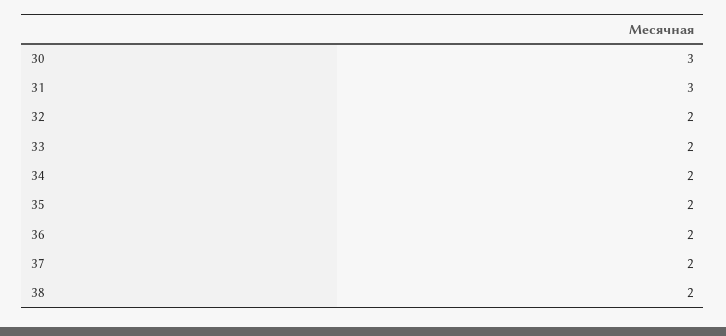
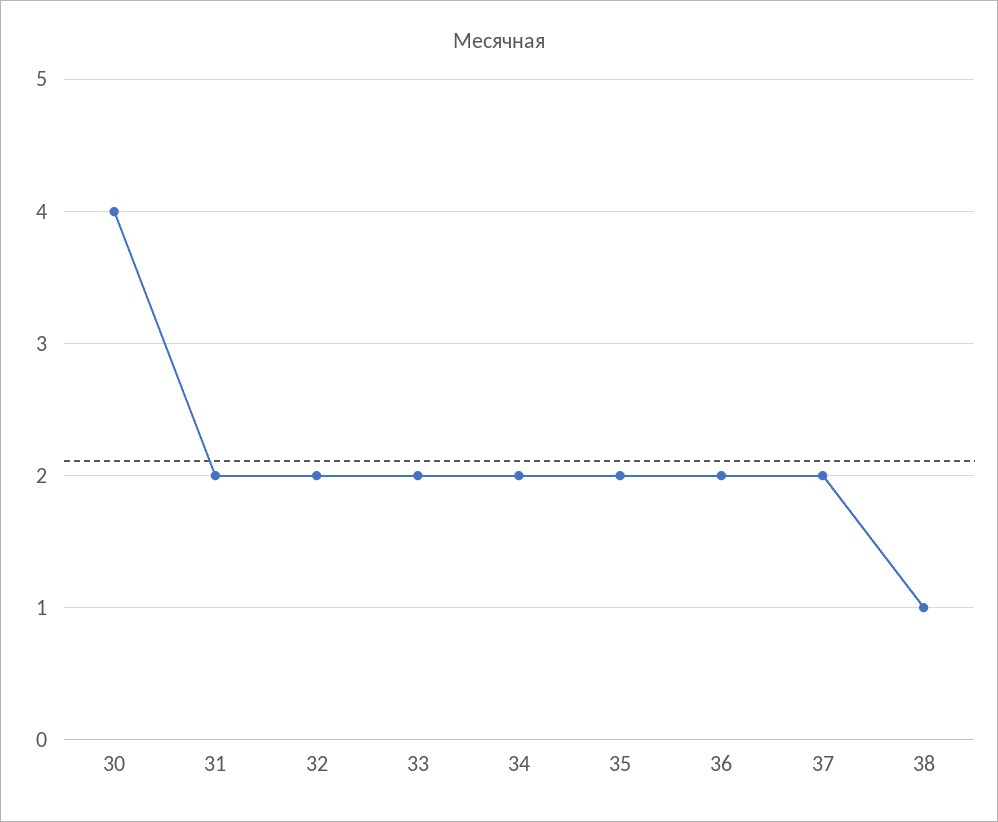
  {
-   "30": 3,
+   "30": 4,
-   "31": 3,
+   "31": 2,
    "32": 2,
    "33": 2,
    "34": 2,
    "35": 2,
    "36": 2,
    "37": 2,
-   "38": 2
+   "38": 1
  }

